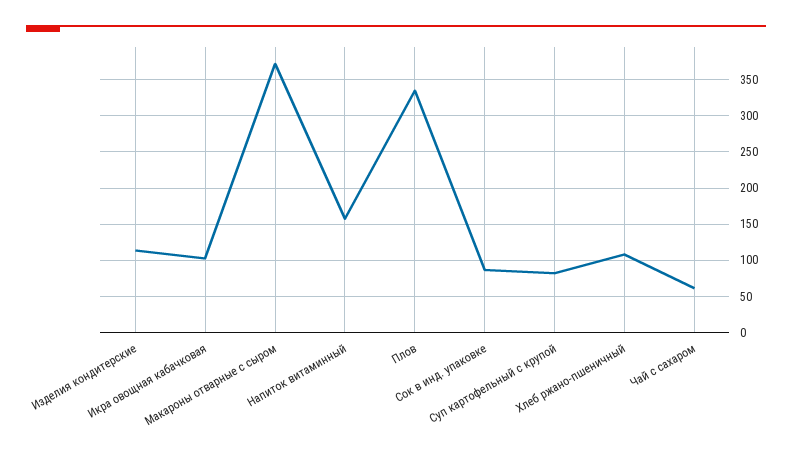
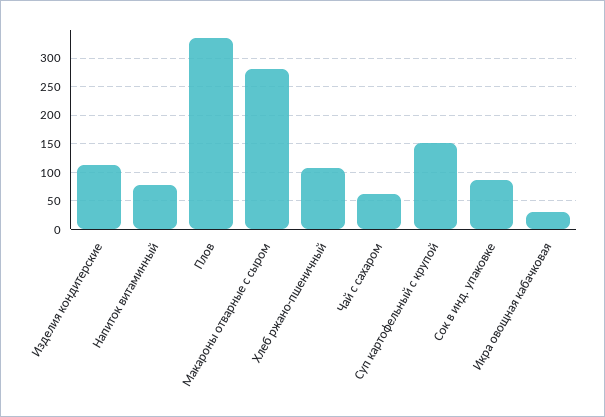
  {
    "Изделия кондитерские": 110,
-   "Икра овощная кабачковая": 100,
+   "Икра овощная кабачковая": 25,
-   "Макароны отварные с сыром": 370,
+   "Макароны отварные с сыром": 275,
-   "Напиток витаминный": 160,
+   "Напиток витаминный": 75,
    "Плов": 330,
    "Сок в инд. упаковке": 90,
-   "Суп картофельный с крупой": 80,
+   "Суп картофельный с крупой": 150,
    "Хлеб ржано-пшеничный": 110,
    "Чай с сахаром": 60
  }

